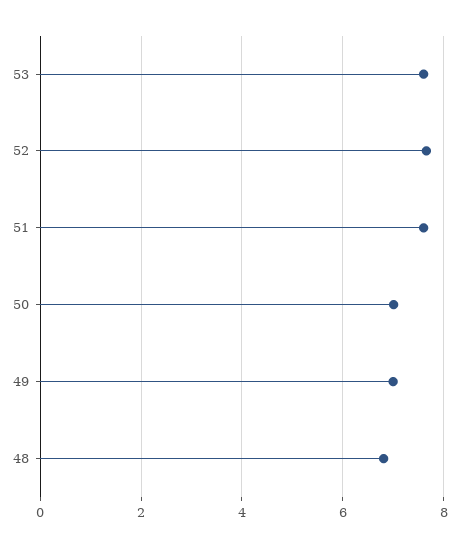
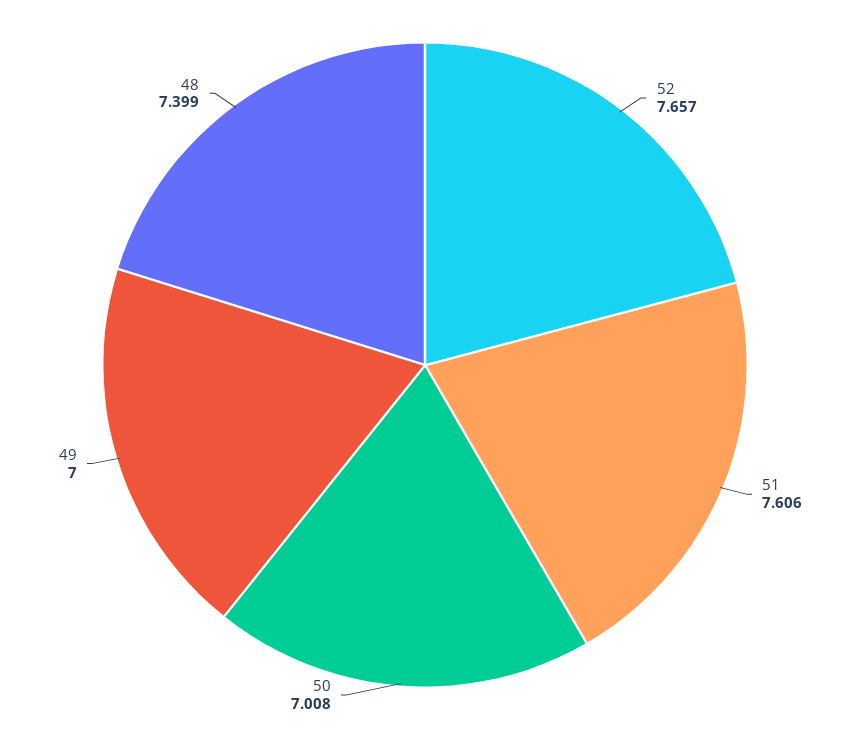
  {
-   "53": 7.6,
    "52": 7.657,
    "51": 7.606,
    "50": 7.008,
    "49": 7,
-   "48": 6.8
+   "48": 7.399
  }

